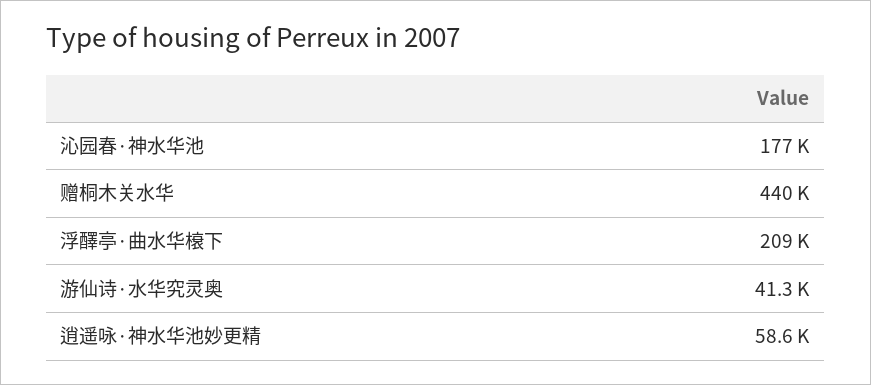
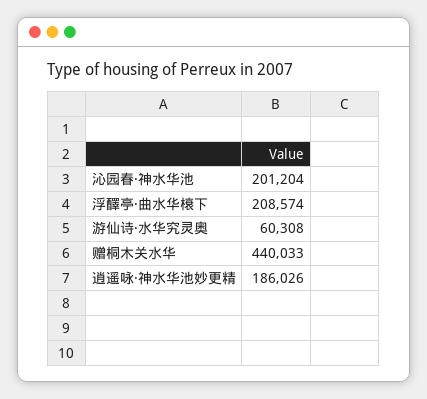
  {
-   "沁园春·神水华池": 177000,
+   "沁园春·神水华池": 201204,
    "赠桐木关水华": 440033,
    "浮醳亭·曲水华榱下": 208574,
-   "游仙诗·水华究灵奥": 41300,
+   "游仙诗·水华究灵奥": 60308,
-   "逍遥咏·神水华池妙更精": 58600
+   "逍遥咏·神水华池妙更精": 186026
  }

